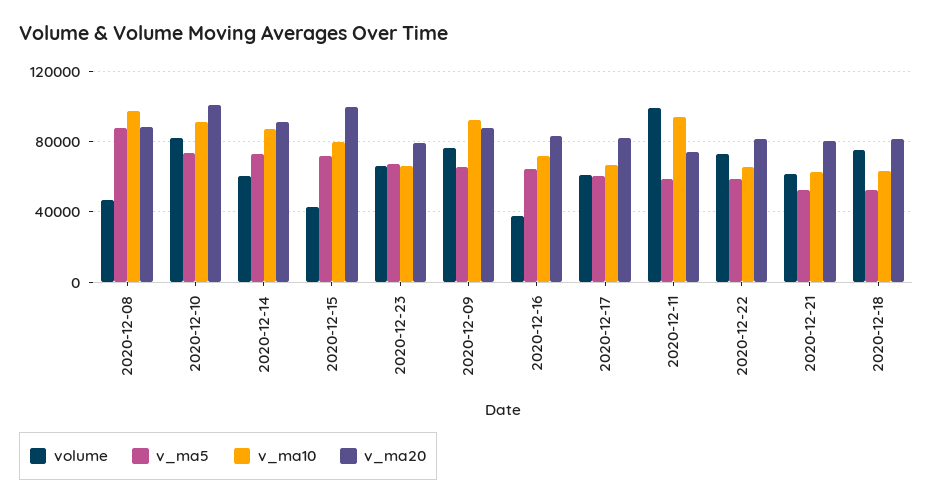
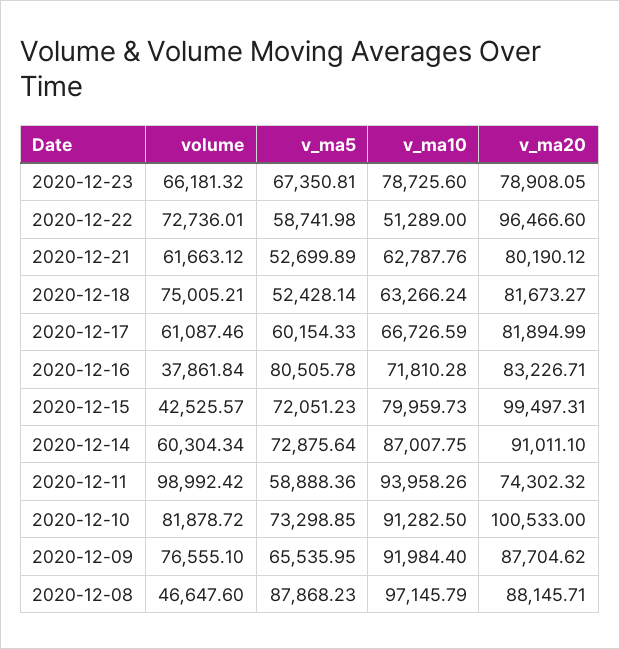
  {
    "volume": {
      "2020-12-08": 46647.6,
      "2020-12-10": 81878.72,
      "2020-12-14": 60304.34,
      "2020-12-15": 42525.57,
      "2020-12-23": 66181.32,
      "2020-12-09": 76555.1,
      "2020-12-16": 37861.84,
      "2020-12-17": 61087.46,
      "2020-12-11": 98992.42,
      "2020-12-22": 72736.01,
      "2020-12-21": 61663.12,
      "2020-12-18": 75005.21
    },
    "v_ma5": {
      "2020-12-08": 87868.23,
      "2020-12-10": 73298.85,
      "2020-12-14": 72875.64,
      "2020-12-15": 72051.23,
      "2020-12-23": 67350.81,
      "2020-12-09": 65535.95,
-     "2020-12-16": 65000,
+     "2020-12-16": 80505.78,
      "2020-12-17": 60154.33,
      "2020-12-11": 58888.36,
      "2020-12-22": 58741.98,
      "2020-12-21": 52699.89,
      "2020-12-18": 52428.14
    },
    "v_ma10": {
      "2020-12-08": 97145.79,
      "2020-12-10": 91282.5,
      "2020-12-14": 87007.75,
      "2020-12-15": 79959.73,
-     "2020-12-23": 65000,
+     "2020-12-23": 78725.6,
      "2020-12-09": 91984.4,
      "2020-12-16": 71810.28,
      "2020-12-17": 66726.59,
      "2020-12-11": 93958.26,
-     "2020-12-22": 65000,
+     "2020-12-22": 51289,
      "2020-12-21": 62787.76,
      "2020-12-18": 63266.24
    },
    "v_ma20": {
      "2020-12-08": 88145.71,
      "2020-12-10": 100533,
      "2020-12-14": 91011.1,
      "2020-12-15": 99497.31,
      "2020-12-23": 78908.05,
      "2020-12-09": 87704.62,
      "2020-12-16": 83226.71,
      "2020-12-17": 81894.99,
      "2020-12-11": 74302.32,
-     "2020-12-22": 80000,
+     "2020-12-22": 96466.6,
      "2020-12-21": 80190.12,
      "2020-12-18": 81673.27
    }
  }

